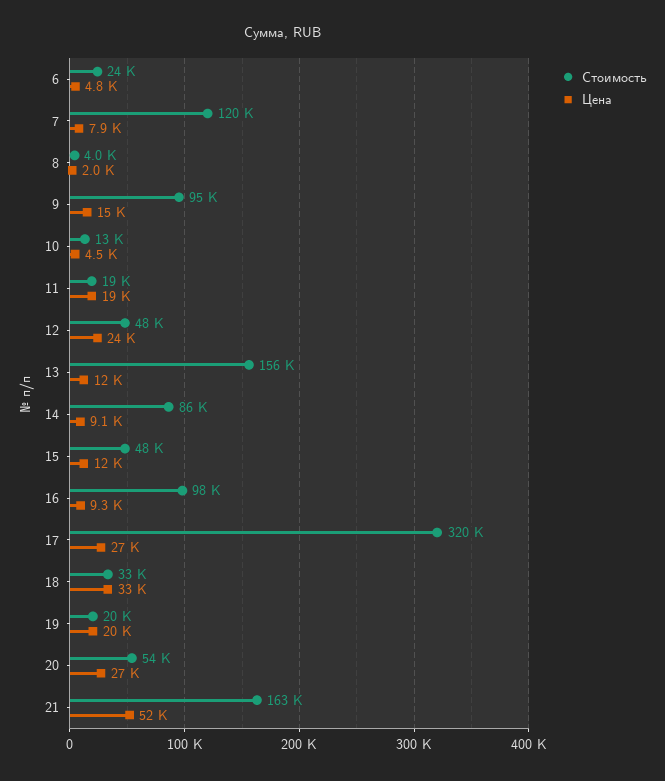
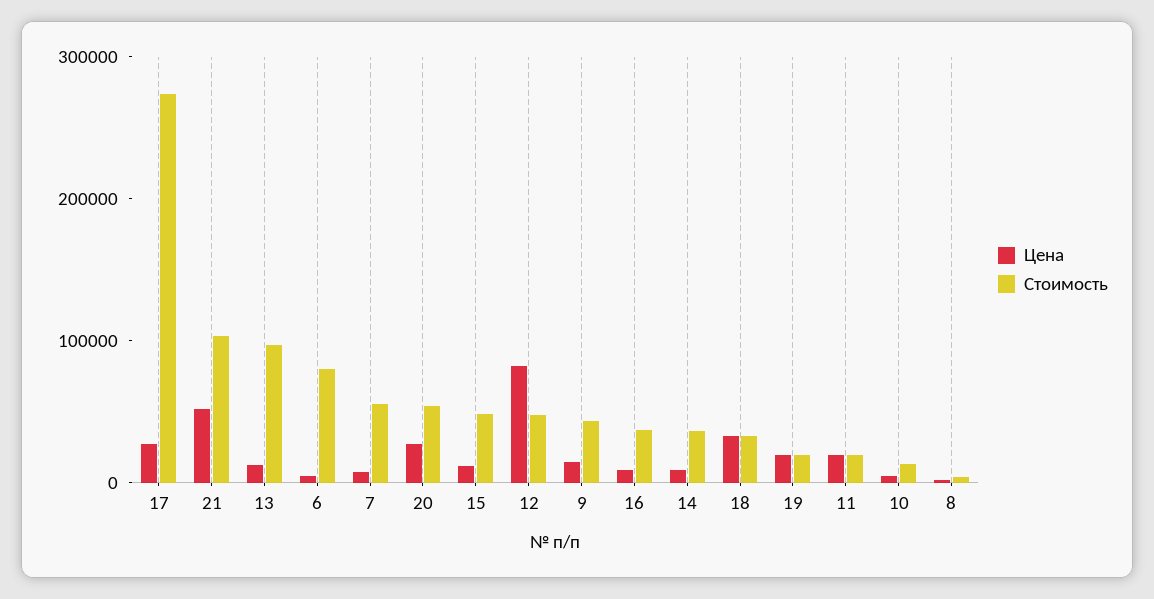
  {
    "Стоимость": {
-     "6": 24000,
+     "6": 80000,
-     "7": 120000,
+     "7": 60000,
      "8": 4000,
-     "9": 95000,
+     "9": 40000,
      "10": 13000,
      "11": 19000,
      "12": 48000,
-     "13": 156000,
+     "13": 100000,
-     "14": 86000,
+     "14": 40000,
      "15": 48000,
-     "16": 98000,
+     "16": 40000,
-     "17": 320000,
+     "17": 280000,
      "18": 33000,
      "19": 20000,
      "20": 54000,
-     "21": 163000
+     "21": 100000
    },
    "Цена": {
      "6": 4800,
      "7": 7900,
      "8": 2000,
      "9": 15000,
      "10": 4500,
      "11": 19000,
-     "12": 24000,
+     "12": 80000,
      "13": 12000,
      "14": 9100,
      "15": 12000,
      "16": 9300,
      "17": 27000,
      "18": 33000,
      "19": 20000,
      "20": 27000,
      "21": 52000
    }
  }

